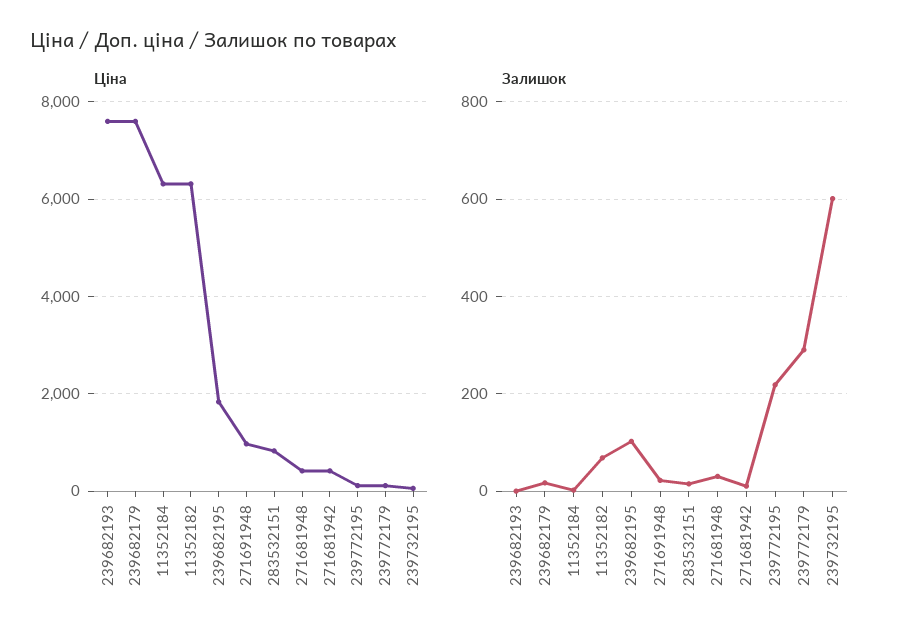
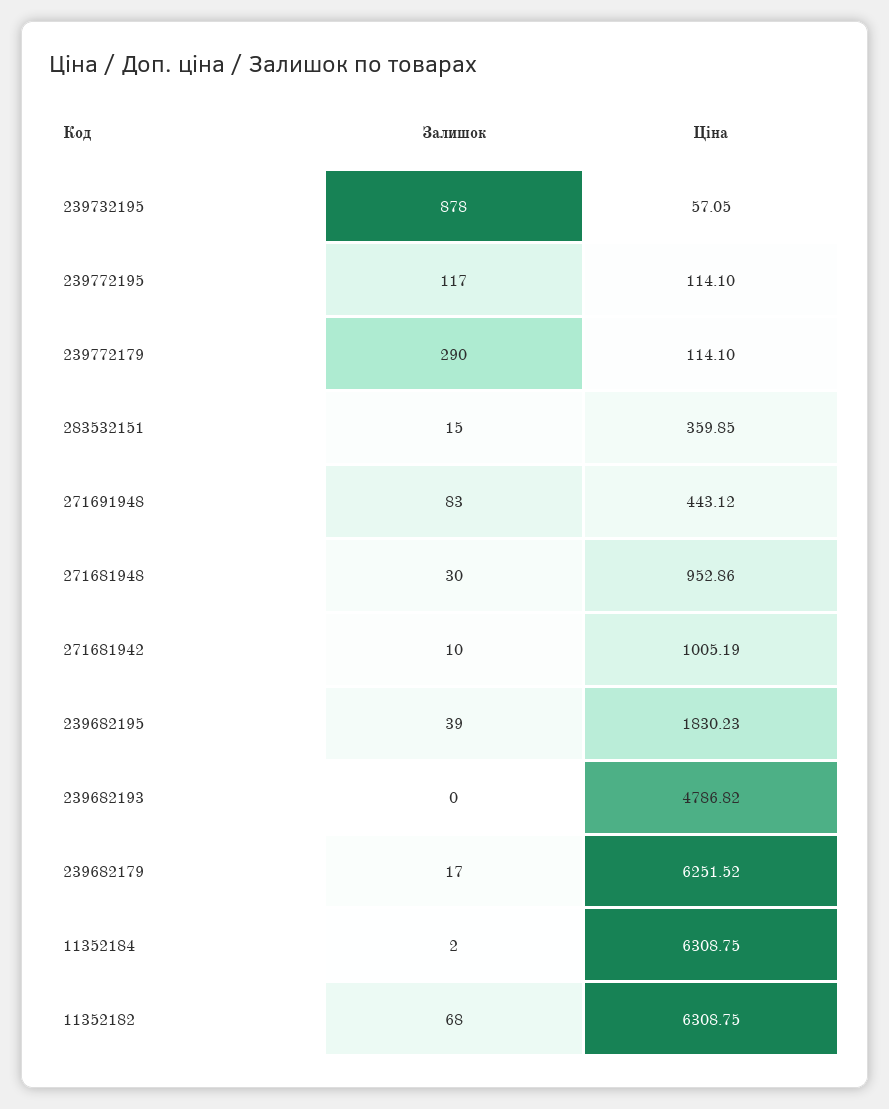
  {
    "Ціна": {
-     "239682193": 7600,
+     "239682193": 4786.82,
-     "239682179": 7600,
+     "239682179": 6251.52,
      "11352184": 6308.75,
      "11352182": 6308.75,
      "239682195": 1830.23,
-     "271691948": 1000,
+     "271691948": 443.12,
-     "283532151": 800,
+     "283532151": 359.85,
-     "271681948": 400,
+     "271681948": 952.86,
-     "271681942": 400,
+     "271681942": 1005.19,
      "239772195": 114.1,
      "239772179": 114.1,
      "239732195": 57.05
    },
    "Залишок": {
      "239682193": 0,
      "239682179": 17,
      "11352184": 2,
      "11352182": 68,
-     "239682195": 100,
+     "239682195": 39,
-     "271691948": 20,
+     "271691948": 83,
      "283532151": 15,
      "271681948": 30,
      "271681942": 10,
-     "239772195": 220,
+     "239772195": 117,
      "239772179": 290,
-     "239732195": 600
+     "239732195": 878
    }
  }

